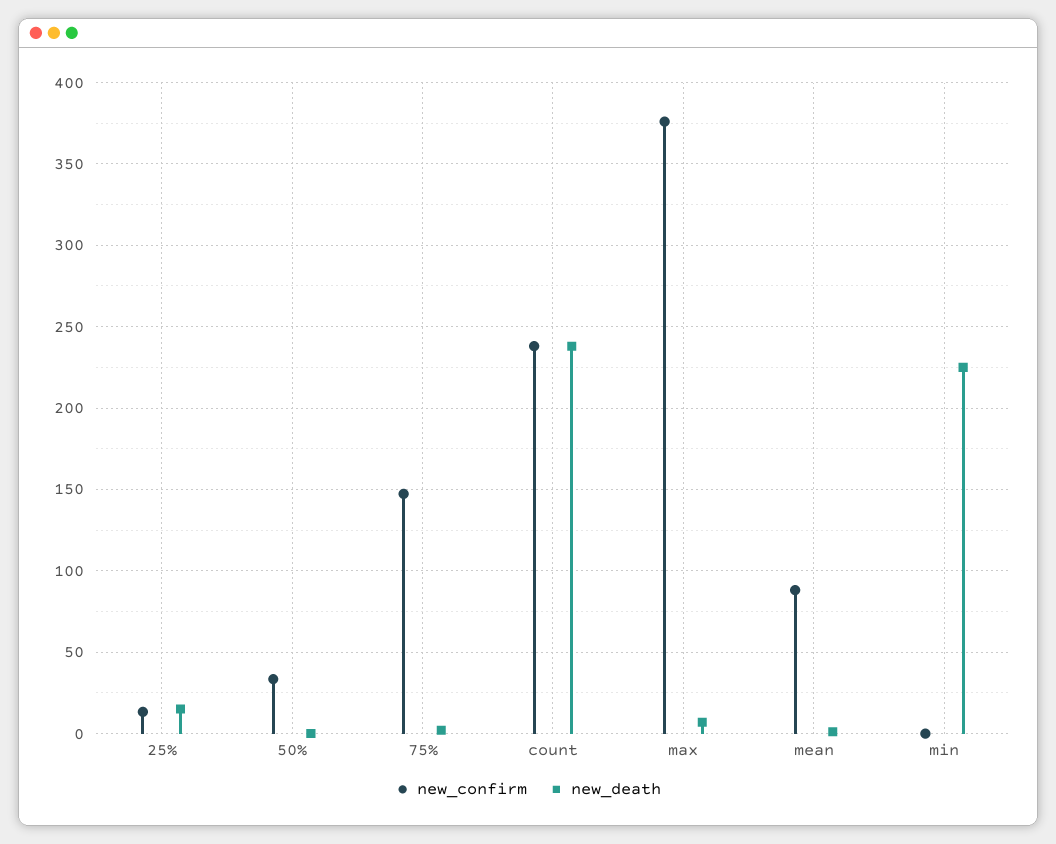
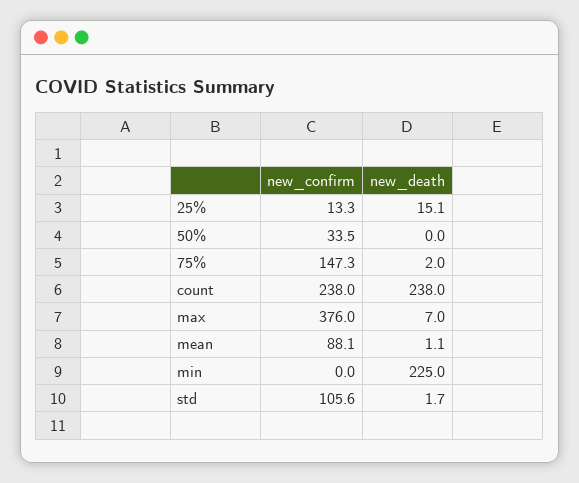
  {
    "new_confirm": {
      "25%": 13.3,
      "50%": 33.5,
      "75%": 147.3,
      "count": 238,
      "max": 376,
      "mean": 88.1,
-     "min": 0
+     "min": 0,
+     "std": 105.6
    },
    "new_death": {
      "25%": 15.1,
      "50%": 0,
      "75%": 2,
      "count": 238,
      "max": 7,
      "mean": 1.1,
-     "min": 225
+     "min": 225,
+     "std": 1.7
    }
  }

